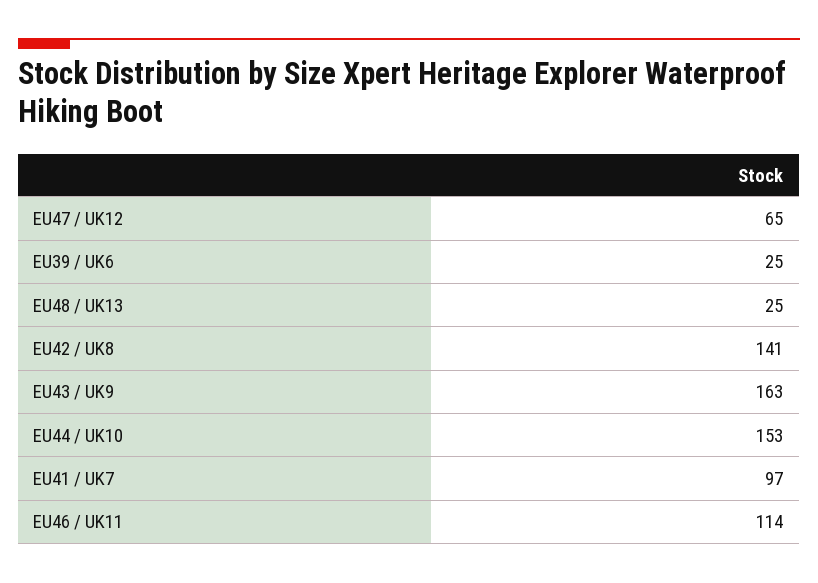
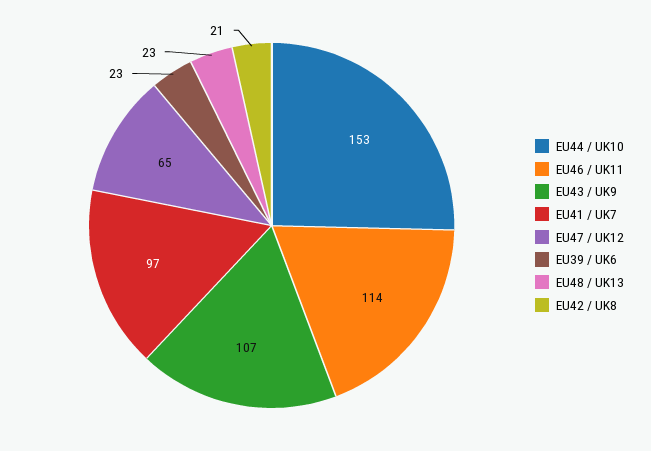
  {
    "EU47 / UK12": 65,
-   "EU39 / UK6": 25,
+   "EU39 / UK6": 23,
-   "EU48 / UK13": 25,
+   "EU48 / UK13": 23,
-   "EU42 / UK8": 141,
+   "EU42 / UK8": 21,
-   "EU43 / UK9": 163,
+   "EU43 / UK9": 107,
    "EU44 / UK10": 153,
    "EU41 / UK7": 97,
    "EU46 / UK11": 114
  }

